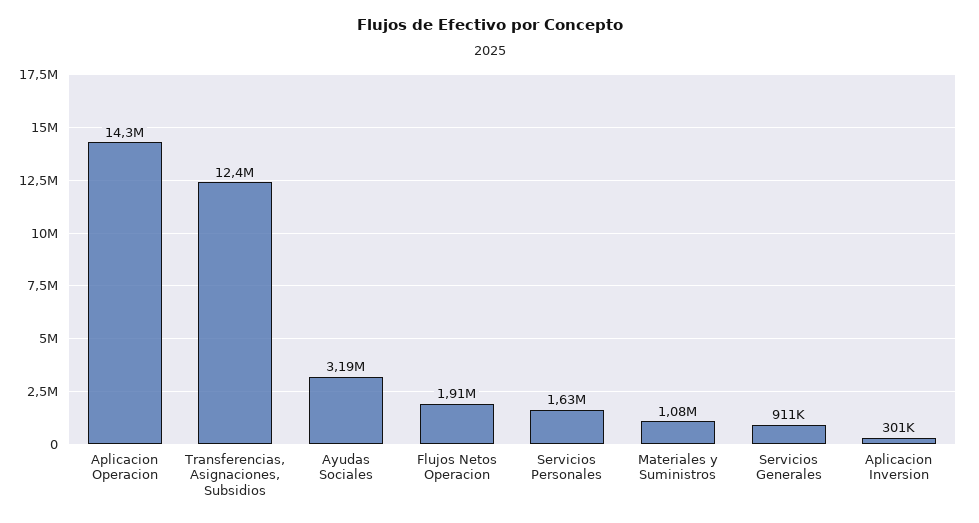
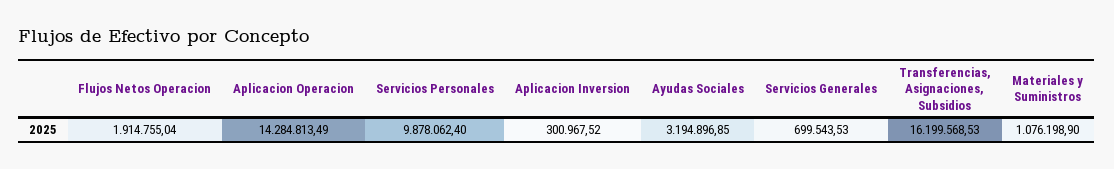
  {
    "Aplicacion Operacion": 14284813.49,
-   "Transferencias, Asignaciones, Subsidios": 12400000,
+   "Transferencias, Asignaciones, Subsidios": 16199568.53,
    "Ayudas Sociales": 3194896.85,
    "Flujos Netos Operacion": 1914755.04,
-   "Servicios Personales": 1630000,
+   "Servicios Personales": 9878062.4,
    "Materiales y Suministros": 1076198.9,
-   "Servicios Generales": 911000,
+   "Servicios Generales": 699543.53,
    "Aplicacion Inversion": 300967.52
  }

